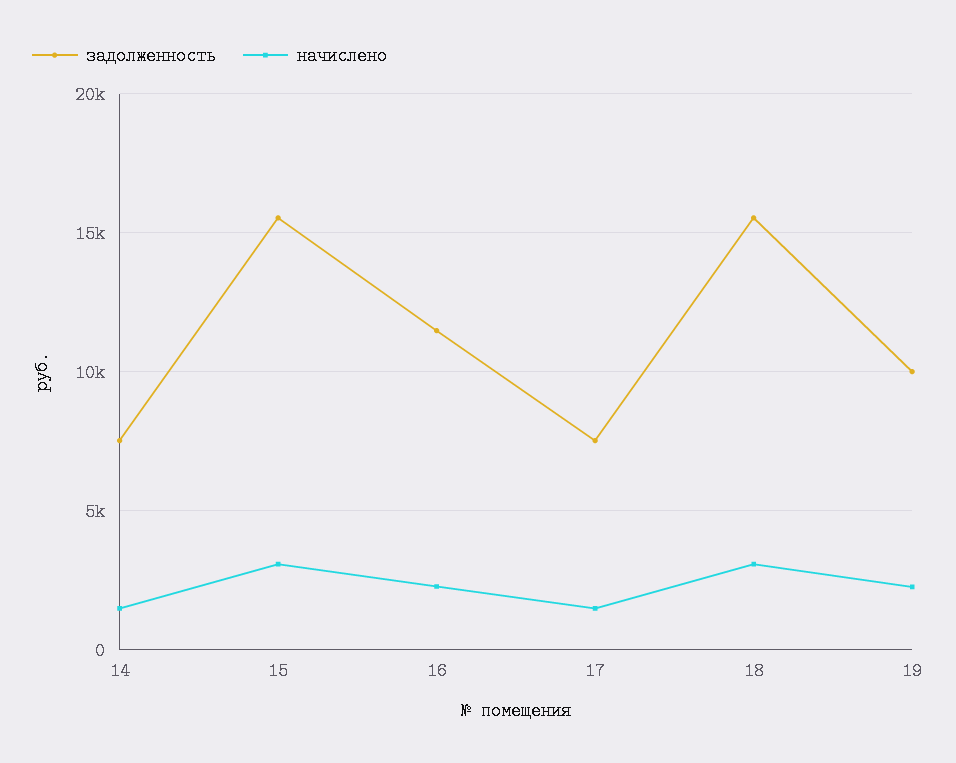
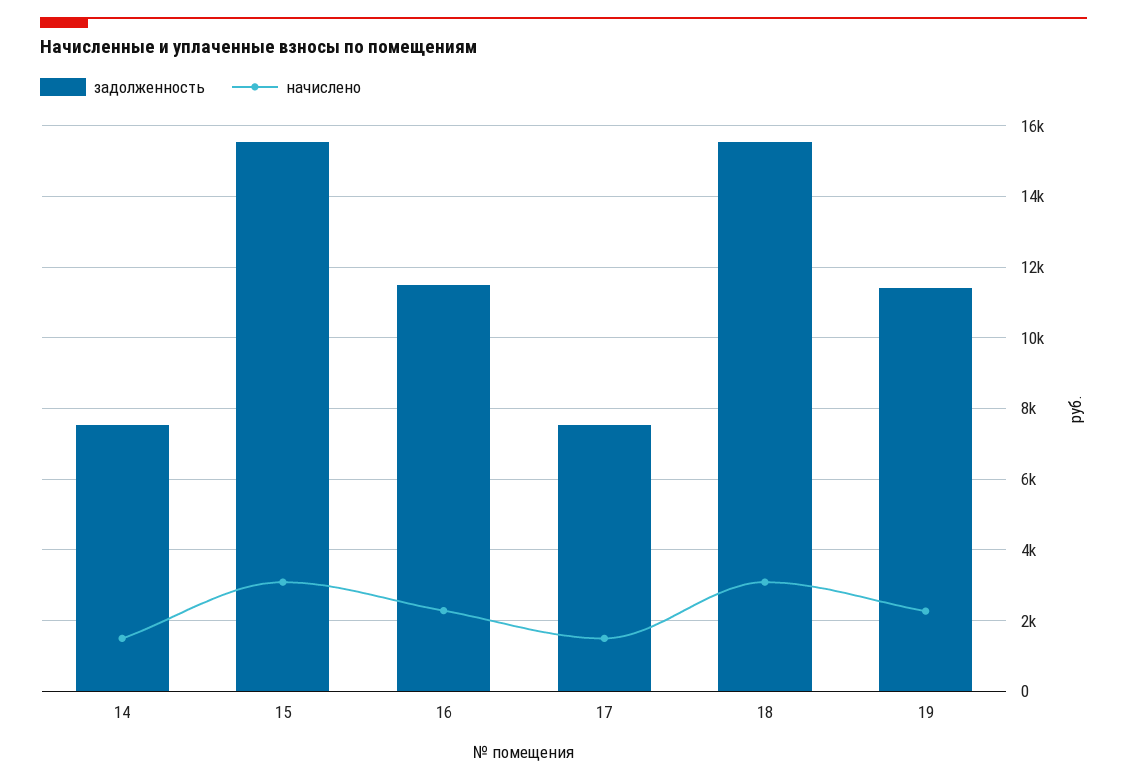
  {
    "задолженность": {
      "14": 7600,
      "15": 15600,
      "16": 11400,
      "17": 7600,
      "18": 15600,
-     "19": 10000
+     "19": 11400
    },
    "начислено": {
      "14": 1400,
      "15": 3000,
      "16": 2200,
      "17": 1400,
      "18": 3000,
      "19": 2200
    }
  }

